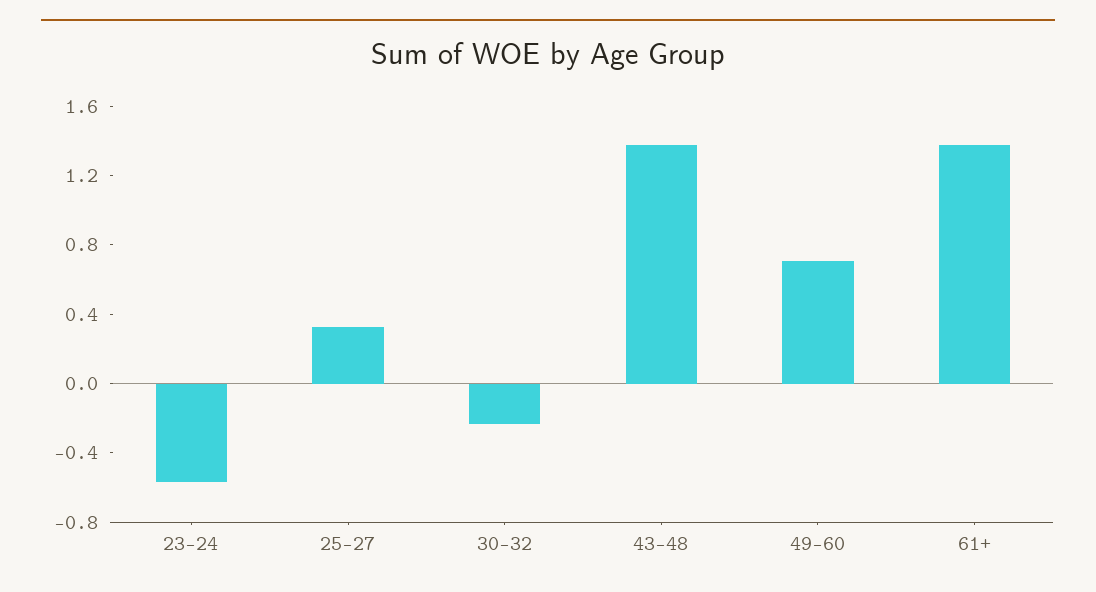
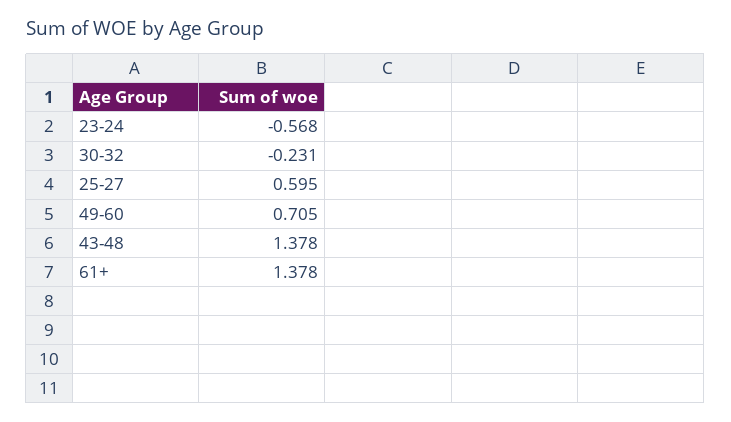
  {
    "23-24": -0.568,
-   "25-27": 0.3,
+   "25-27": 0.595,
    "30-32": -0.231,
    "43-48": 1.378,
    "49-60": 0.705,
    "61+": 1.378
  }

